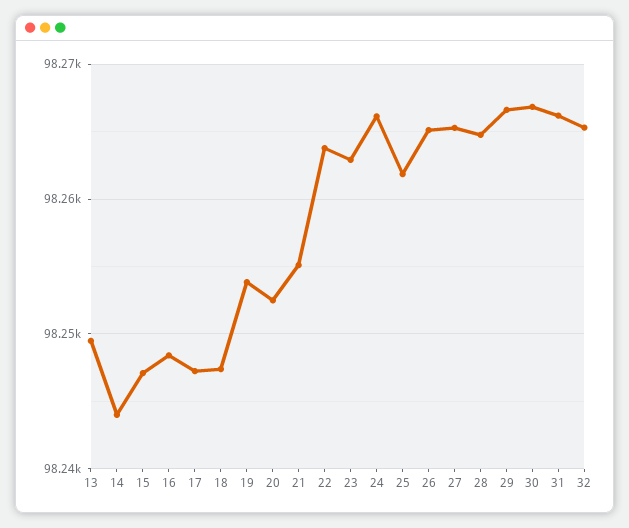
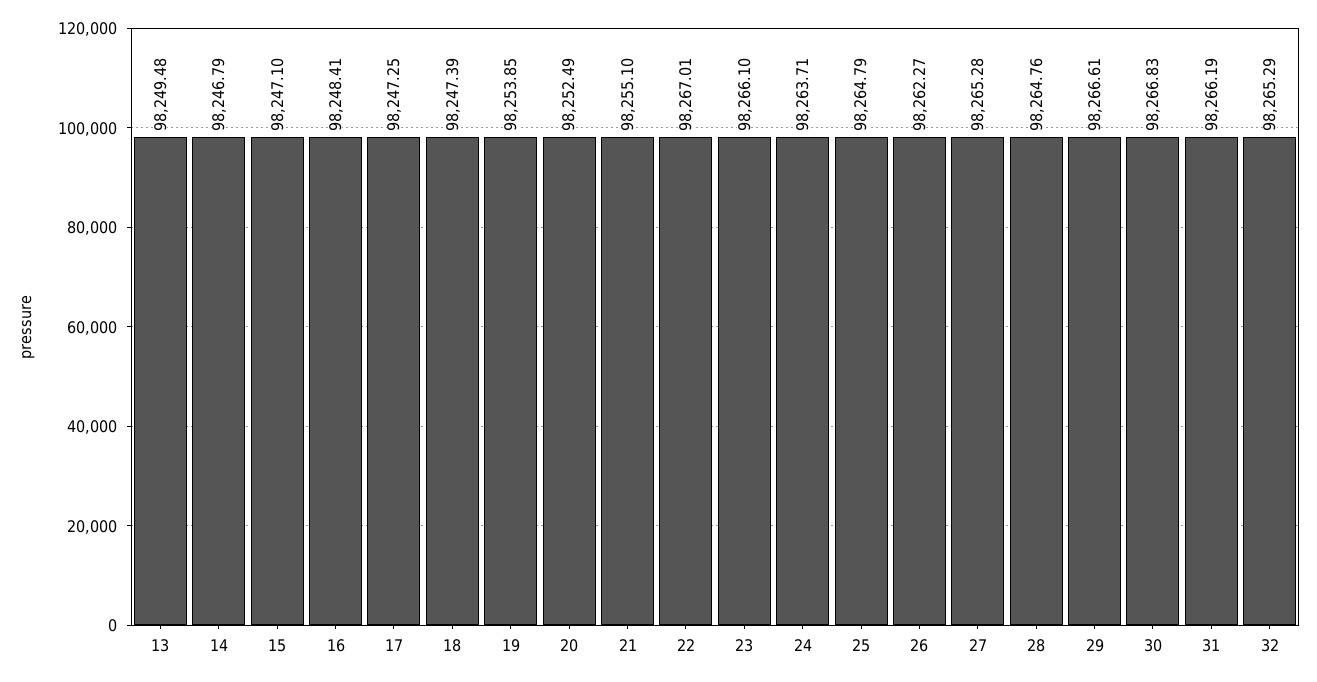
  {
    "13": 98249.48,
-   "14": 98244,
+   "14": 98246.79,
    "15": 98247.1,
    "16": 98248.41,
    "17": 98247.25,
    "18": 98247.39,
    "19": 98253.85,
    "20": 98252.49,
    "21": 98255.1,
-   "22": 98264,
+   "22": 98267.01,
-   "23": 98263,
+   "23": 98266.1,
-   "24": 98266,
+   "24": 98263.71,
-   "25": 98262,
+   "25": 98264.79,
-   "26": 98265,
+   "26": 98262.27,
    "27": 98265.28,
    "28": 98264.76,
    "29": 98266.61,
    "30": 98266.83,
    "31": 98266.19,
    "32": 98265.29
  }

